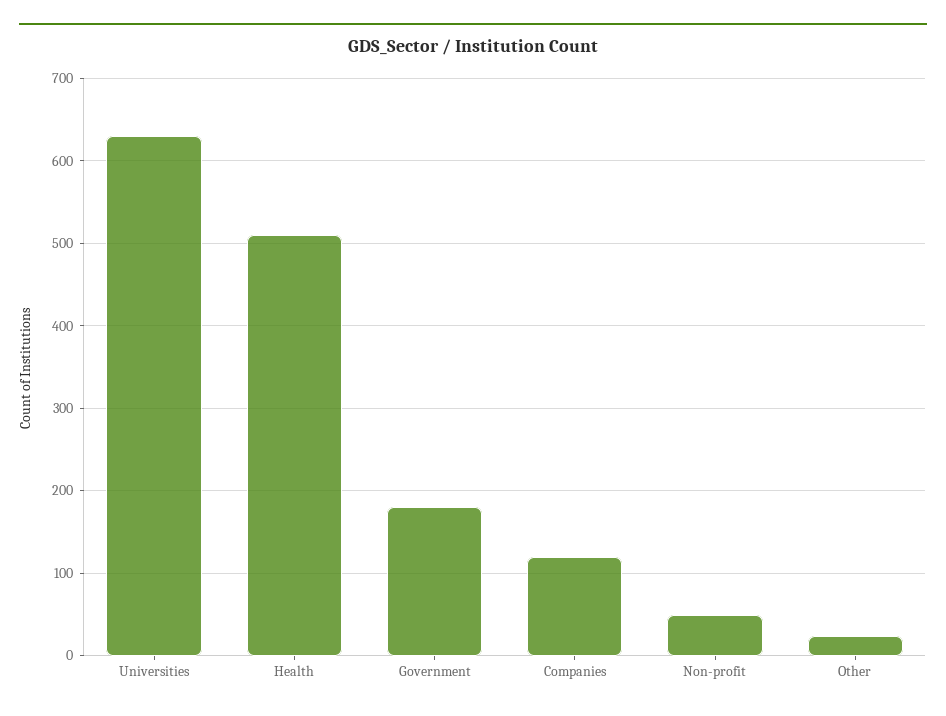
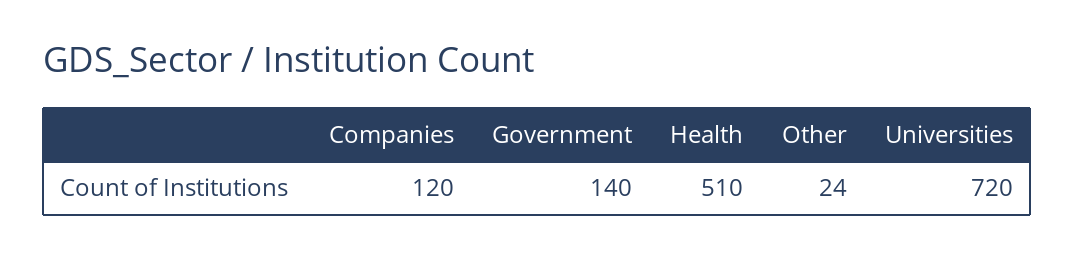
  {
-   "Universities": 630,
+   "Universities": 720,
    "Health": 510,
-   "Government": 180,
+   "Government": 140,
    "Companies": 120,
-   "Non-profit": 50,
    "Other": 24
  }

